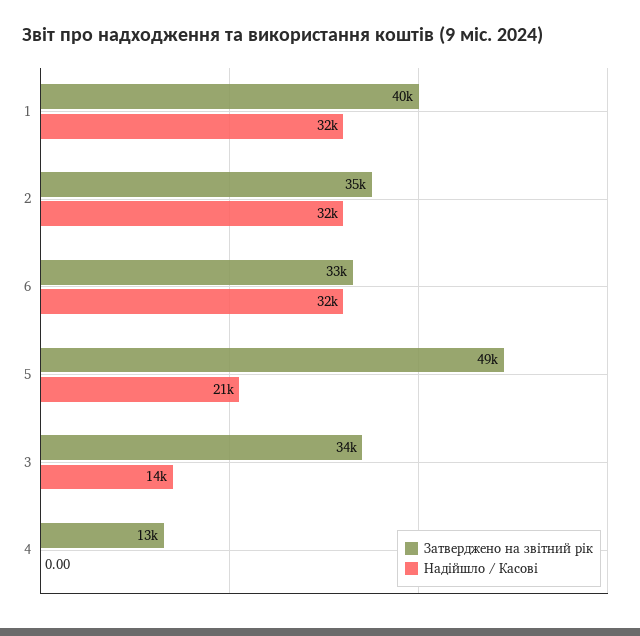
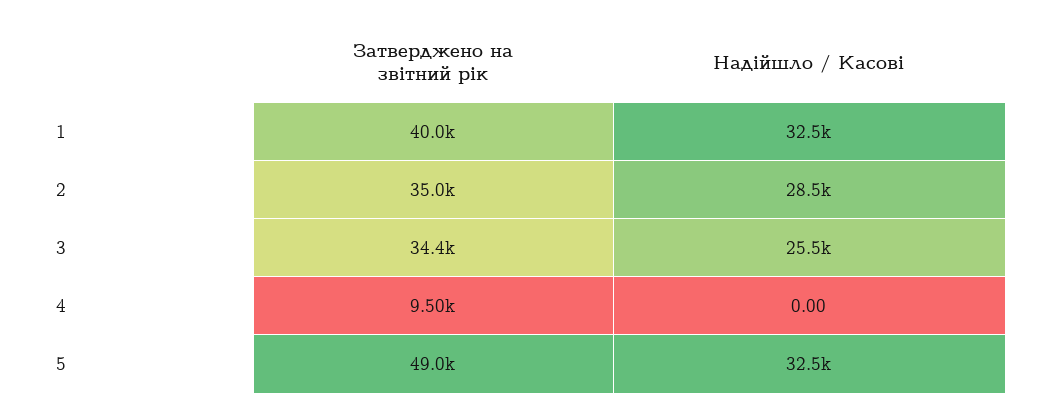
  {
    "Затверджено на звітний рік": {
      "1": 40000,
      "2": 35000,
-     "6": 33000,
      "5": 49000,
      "3": 34400,
-     "4": 13000
+     "4": 9500
    },
    "Надійшло / Касові": {
      "1": 32500,
-     "2": 32000,
+     "2": 28500,
-     "6": 32000,
-     "5": 21000,
+     "5": 32500,
-     "3": 14000,
+     "3": 25500,
      "4": 0
    }
  }

